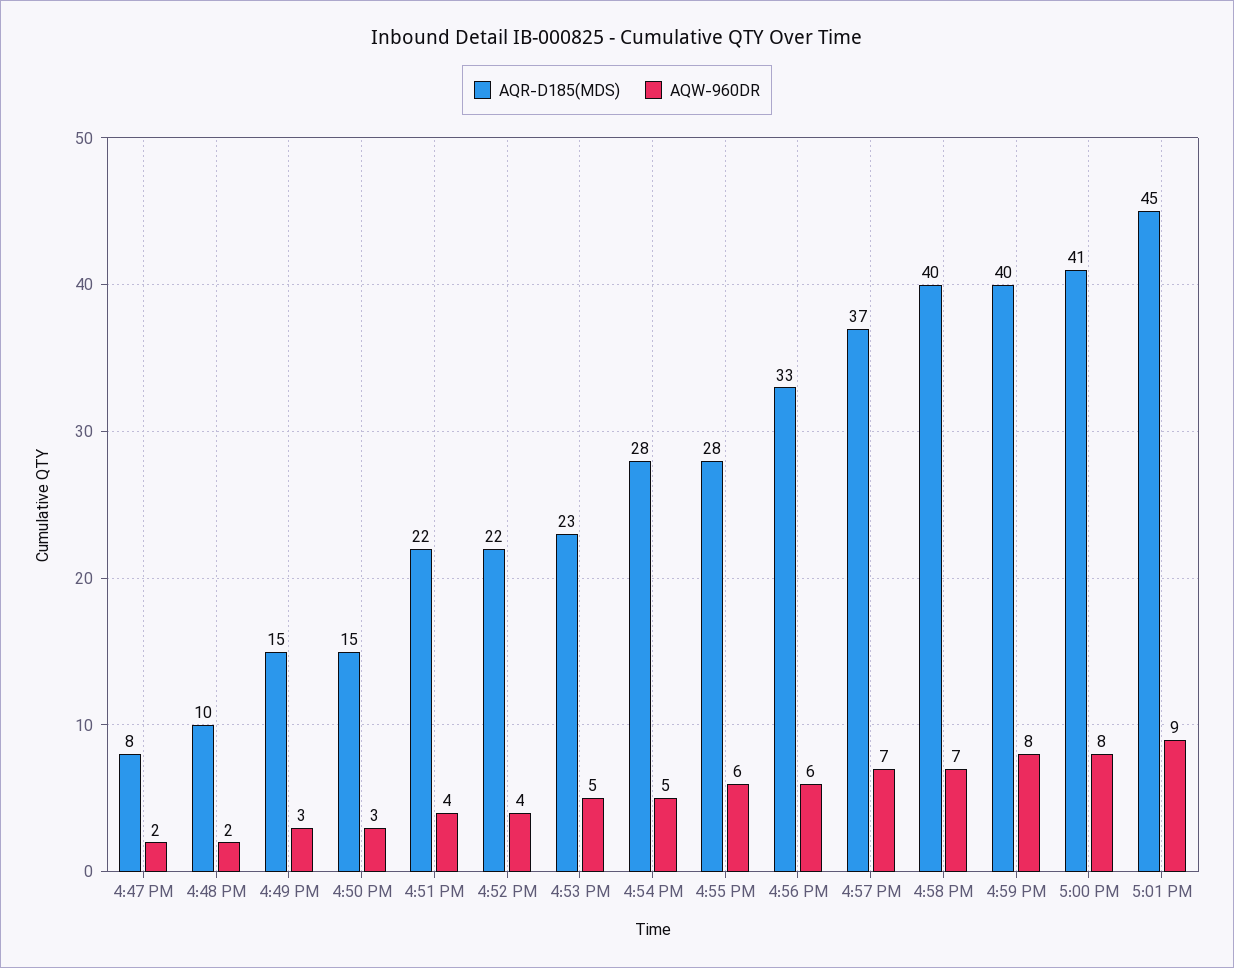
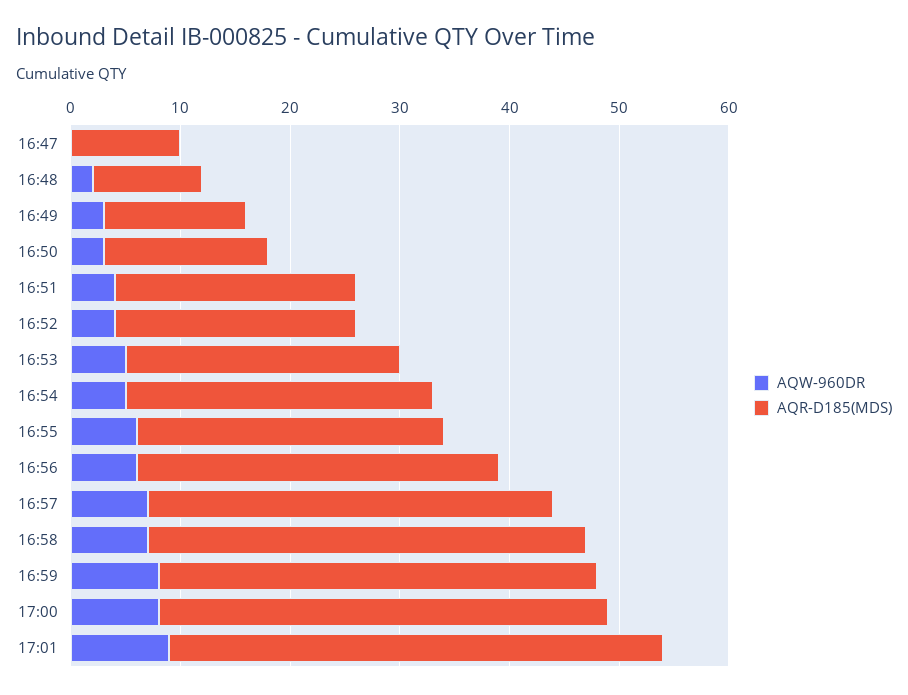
  {
    "AQR-D185(MDS)": {
-     "4:47 PM": 8,
+     "4:47 PM": 10,
      "4:48 PM": 10,
-     "4:49 PM": 15,
+     "4:49 PM": 13,
      "4:50 PM": 15,
      "4:51 PM": 22,
      "4:52 PM": 22,
-     "4:53 PM": 23,
+     "4:53 PM": 25,
      "4:54 PM": 28,
      "4:55 PM": 28,
      "4:56 PM": 33,
      "4:57 PM": 37,
      "4:58 PM": 40,
      "4:59 PM": 40,
      "5:00 PM": 41,
      "5:01 PM": 45
    },
    "AQW-960DR": {
-     "4:47 PM": 2,
+     "4:47 PM": 0,
      "4:48 PM": 2,
      "4:49 PM": 3,
      "4:50 PM": 3,
      "4:51 PM": 4,
      "4:52 PM": 4,
      "4:53 PM": 5,
      "4:54 PM": 5,
      "4:55 PM": 6,
      "4:56 PM": 6,
      "4:57 PM": 7,
      "4:58 PM": 7,
      "4:59 PM": 8,
      "5:00 PM": 8,
      "5:01 PM": 9
    }
  }

